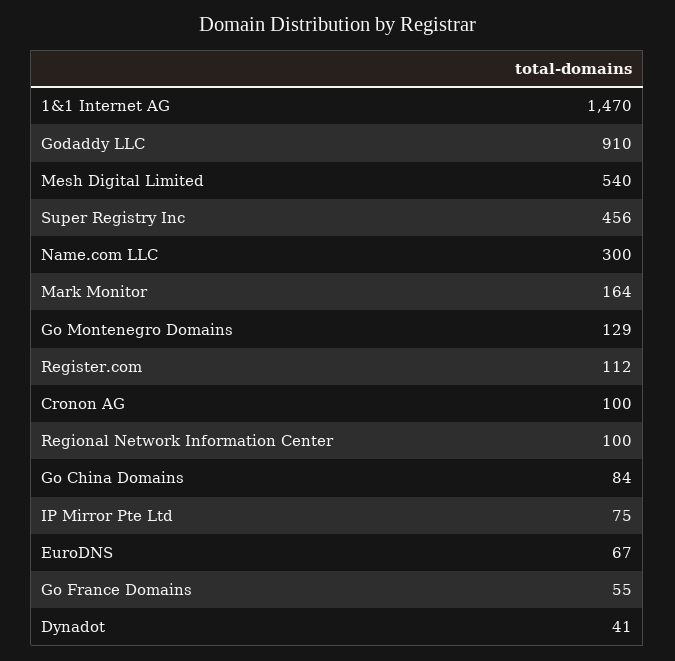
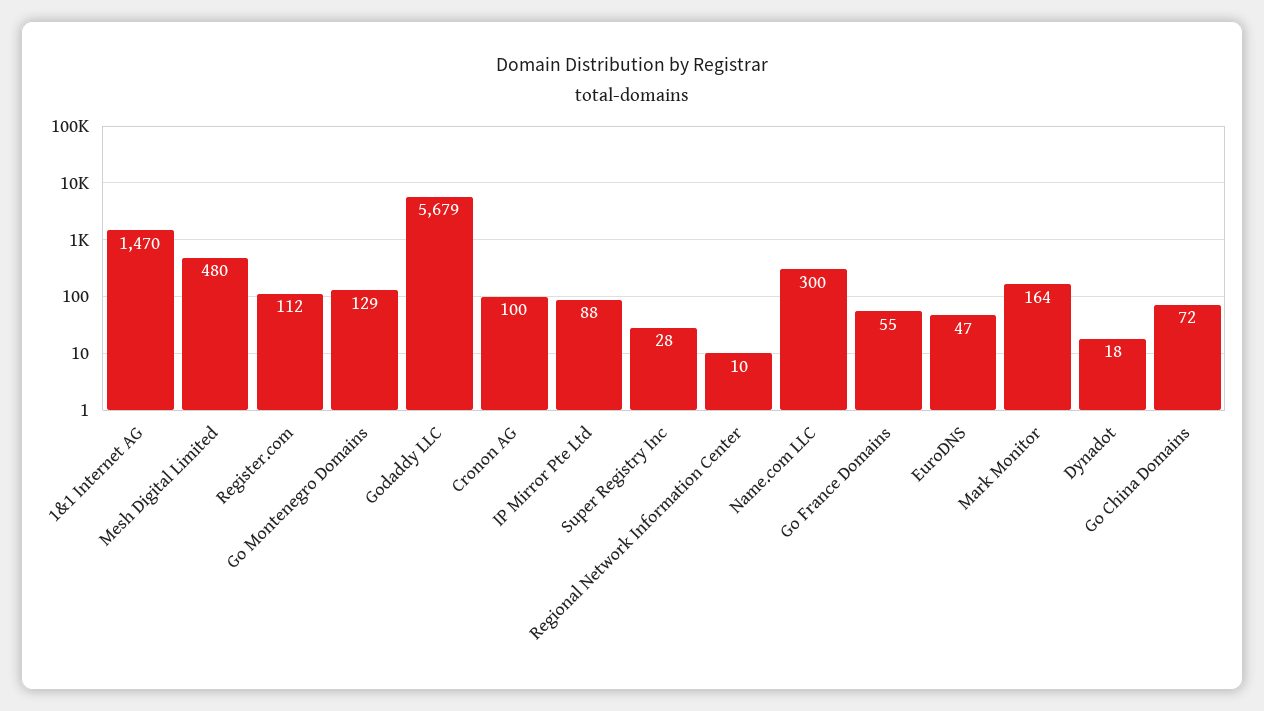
  {
    "1&1 Internet AG": 1470,
-   "Godaddy LLC": 910,
+   "Godaddy LLC": 5679,
-   "Mesh Digital Limited": 540,
+   "Mesh Digital Limited": 480,
-   "Super Registry Inc": 456,
+   "Super Registry Inc": 28,
    "Name.com LLC": 300,
    "Mark Monitor": 164,
    "Go Montenegro Domains": 129,
    "Register.com": 112,
    "Cronon AG": 100,
-   "Regional Network Information Center": 100,
+   "Regional Network Information Center": 10,
-   "Go China Domains": 84,
+   "Go China Domains": 72,
-   "IP Mirror Pte Ltd": 75,
+   "IP Mirror Pte Ltd": 88,
-   "EuroDNS": 67,
+   "EuroDNS": 47,
    "Go France Domains": 55,
-   "Dynadot": 41
+   "Dynadot": 18
  }

